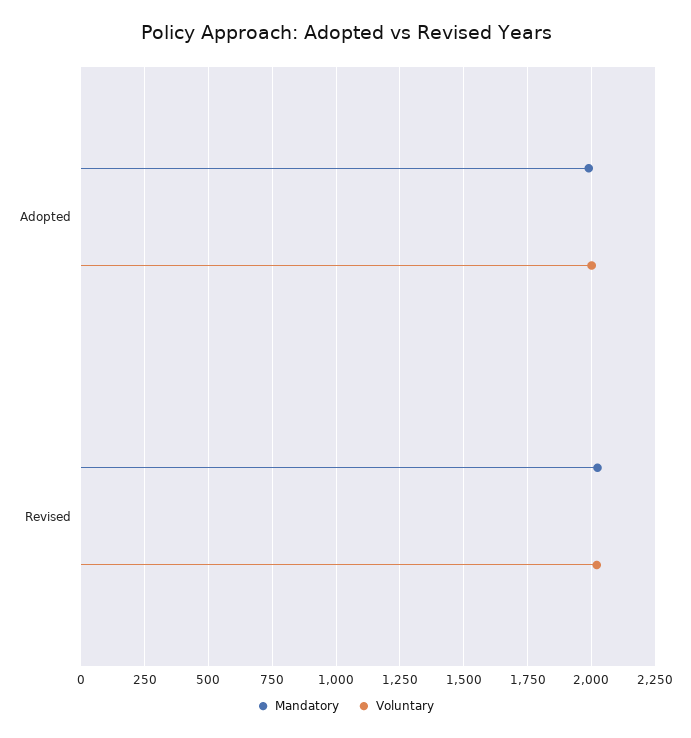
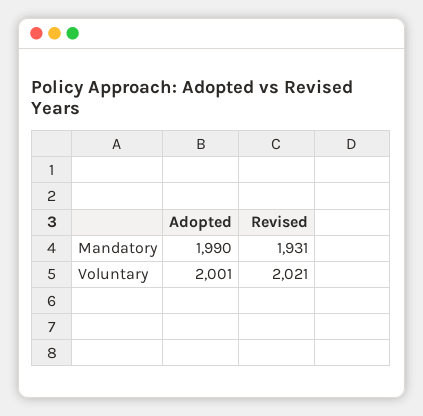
  {
    "Mandatory": {
      "Adopted": 1990,
-     "Revised": 2025
+     "Revised": 1931
    },
    "Voluntary": {
      "Adopted": 2001,
      "Revised": 2021
    }
  }

